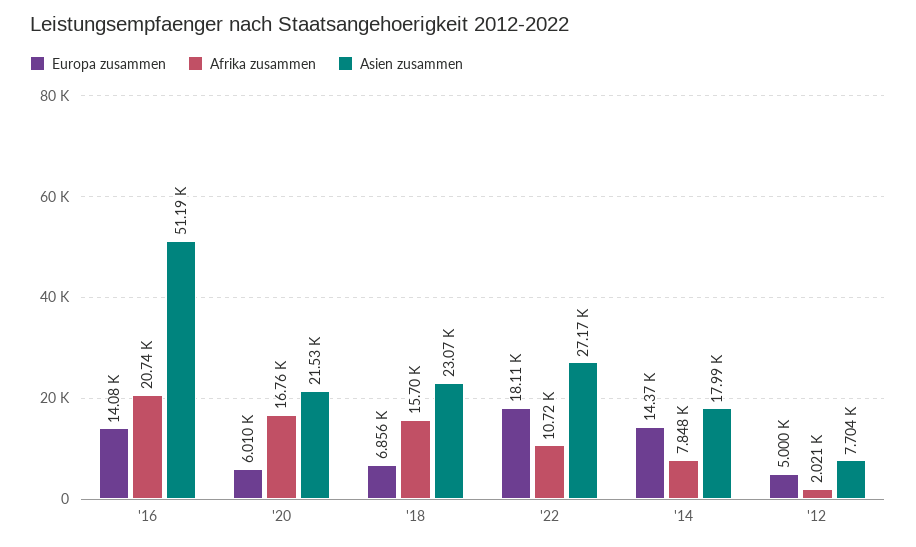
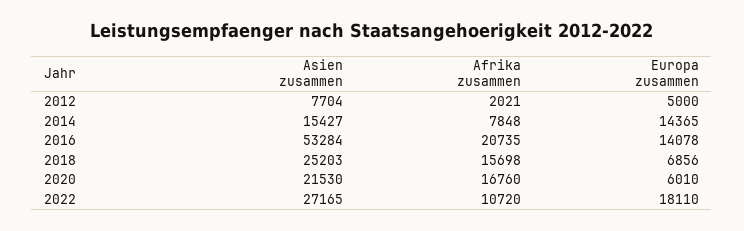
  {
    "Europa zusammen": {
      "'16": 14078,
      "'20": 6010,
      "'18": 6856,
      "'22": 18110,
      "'14": 14365,
      "'12": 5000
    },
    "Afrika zusammen": {
      "'16": 20735,
      "'20": 16760,
      "'18": 15698,
      "'22": 10720,
      "'14": 7848,
      "'12": 2021
    },
    "Asien zusammen": {
-     "'16": 51190,
+     "'16": 53284,
      "'20": 21530,
-     "'18": 23070,
+     "'18": 25203,
      "'22": 27165,
-     "'14": 17990,
+     "'14": 15427,
      "'12": 7704
    }
  }

